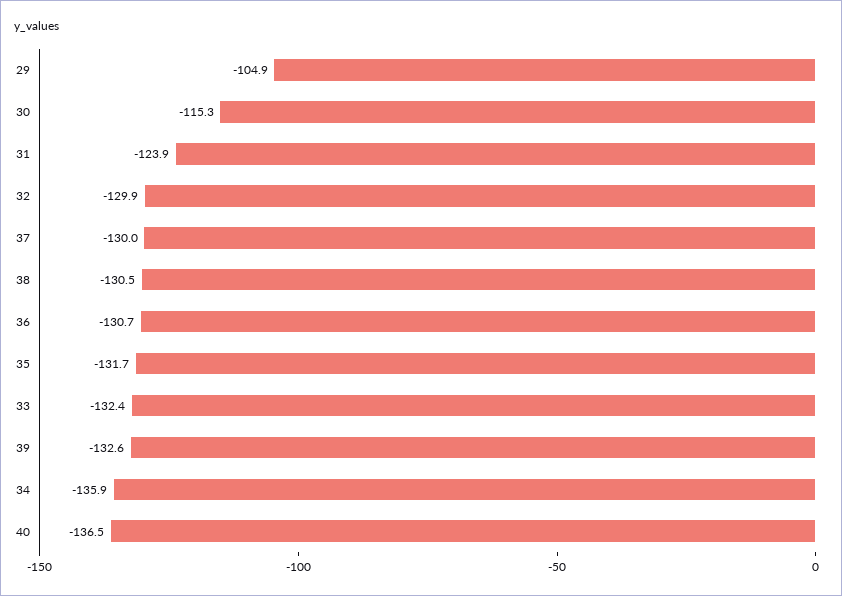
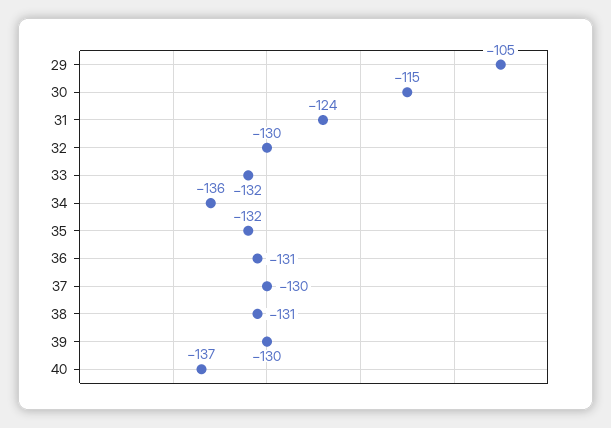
  {
    "29": -104.9,
    "30": -115.3,
    "31": -123.9,
    "32": -129.9,
    "37": -130,
    "38": -130.5,
    "36": -130.7,
    "35": -131.7,
    "33": -132.4,
-   "39": -132.6,
+   "39": -130,
    "34": -135.9,
    "40": -136.5
  }

